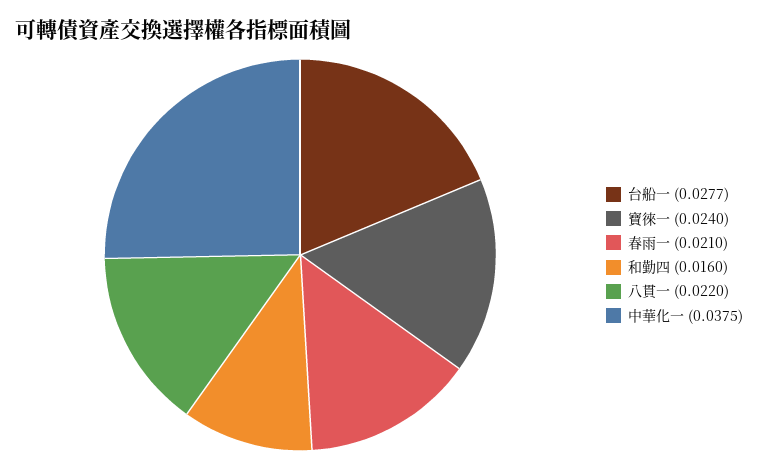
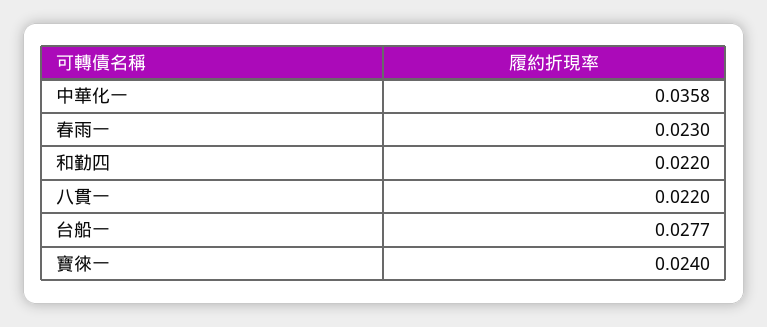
  {
    "台船一": 0.0277,
    "寶徠一": 0.024,
-   "春雨一": 0.021,
+   "春雨一": 0.023,
-   "和勤四": 0.016,
+   "和勤四": 0.022,
    "八貫一": 0.022,
-   "中華化一": 0.0375
+   "中華化一": 0.0358
  }

